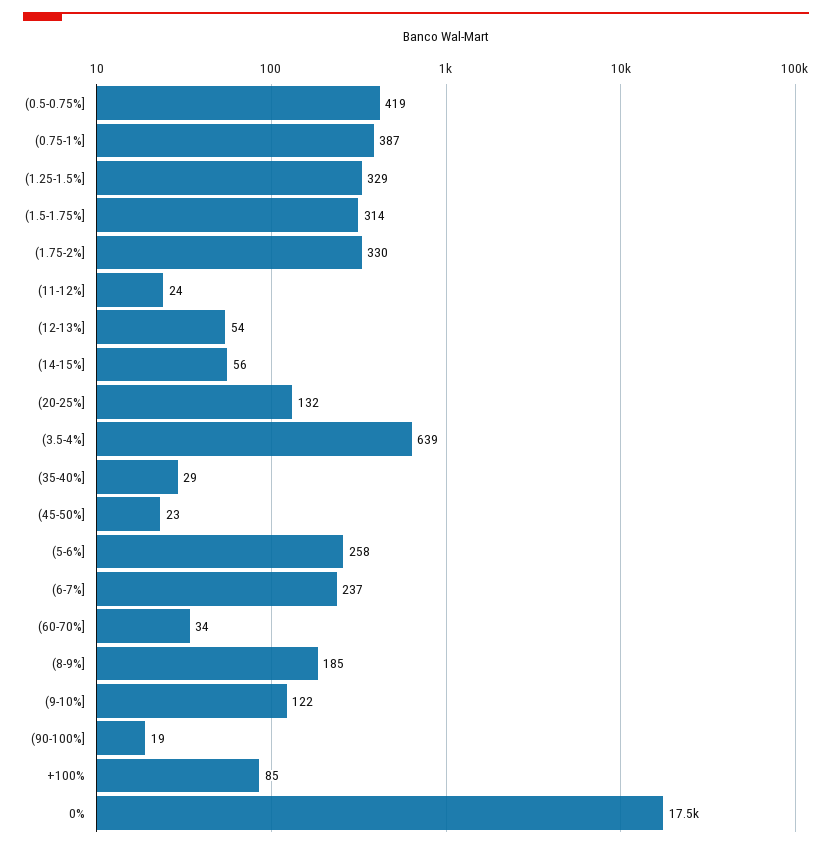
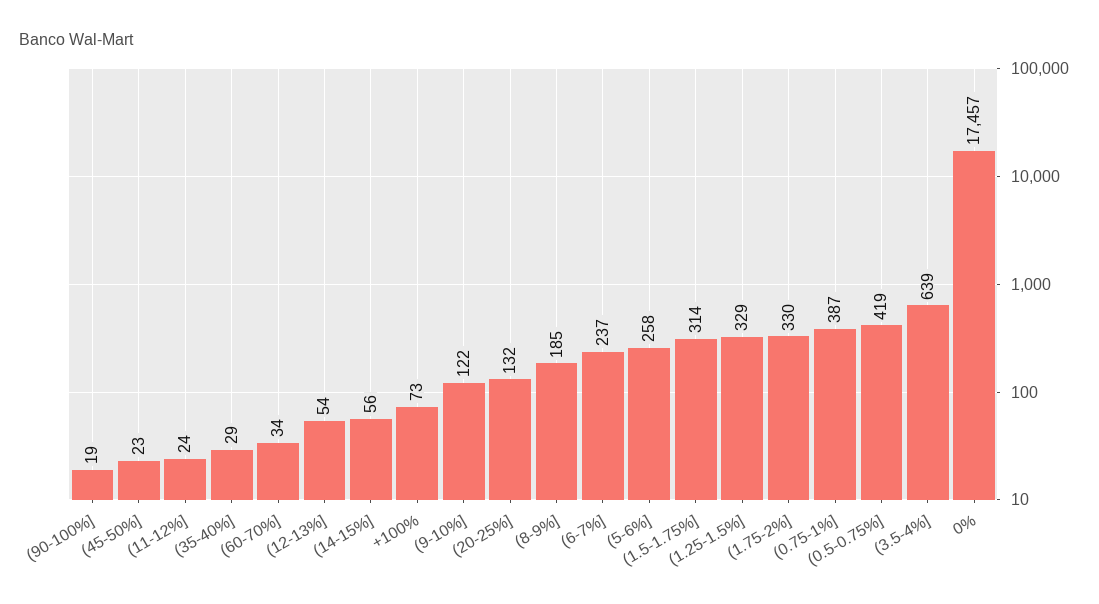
  {
    "(0.5-0.75%]": 419,
    "(0.75-1%]": 387,
    "(1.25-1.5%]": 329,
    "(1.5-1.75%]": 314,
    "(1.75-2%]": 330,
    "(11-12%]": 24,
    "(12-13%]": 54,
    "(14-15%]": 56,
    "(20-25%]": 132,
    "(3.5-4%]": 639,
    "(35-40%]": 29,
    "(45-50%]": 23,
    "(5-6%]": 258,
    "(6-7%]": 237,
    "(60-70%]": 34,
    "(8-9%]": 185,
    "(9-10%]": 122,
    "(90-100%]": 19,
-   "+100%": 85,
+   "+100%": 73,
    "0%": 17457
  }

